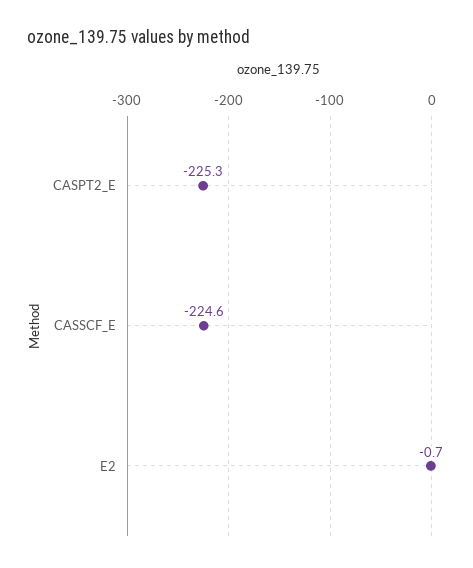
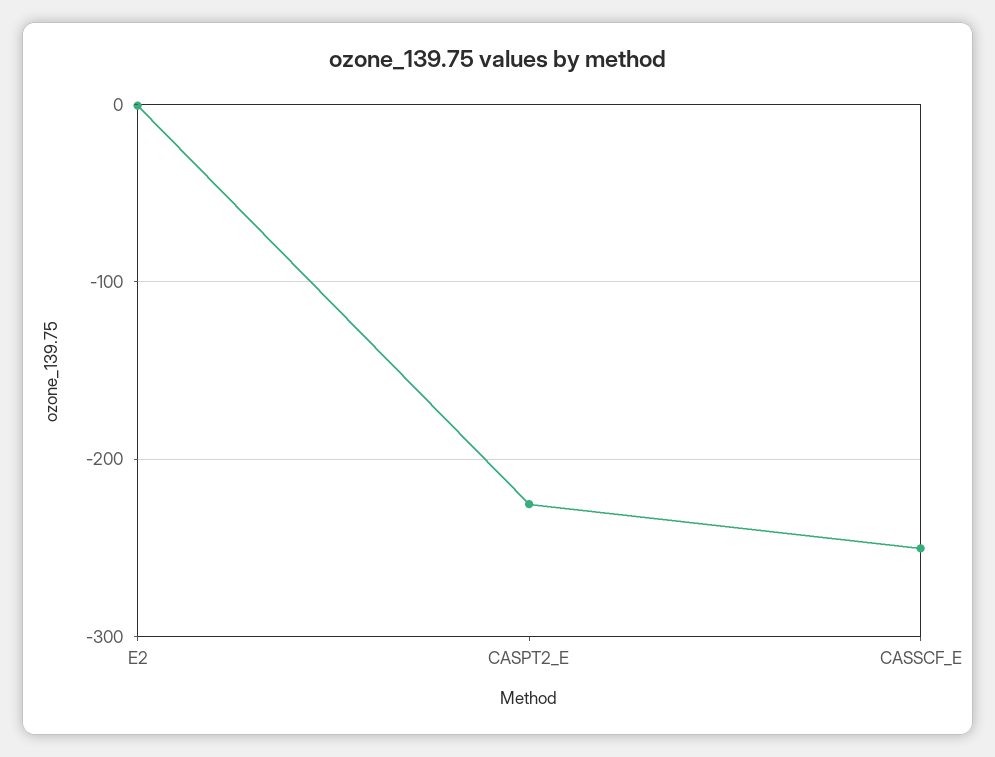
  {
    "CASPT2_E": -225.3,
-   "CASSCF_E": -224.6,
+   "CASSCF_E": -250,
    "E2": -0.7
  }

